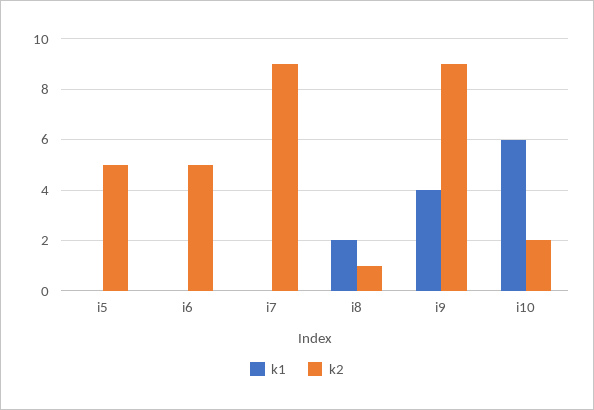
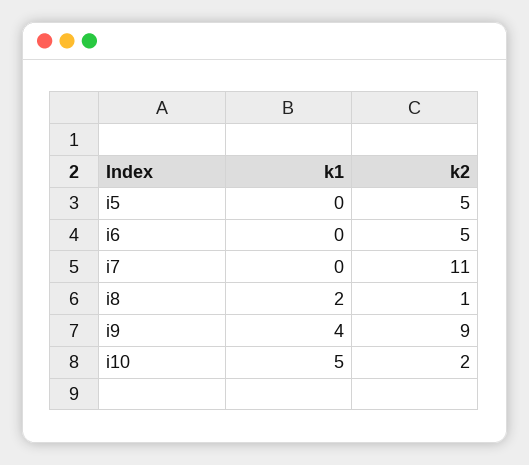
  {
    "k1": {
      "i5": 0,
      "i6": 0,
      "i7": 0,
      "i8": 2,
      "i9": 4,
-     "i10": 6
+     "i10": 5
    },
    "k2": {
      "i5": 5,
      "i6": 5,
-     "i7": 9,
+     "i7": 11,
      "i8": 1,
      "i9": 9,
      "i10": 2
    }
  }

